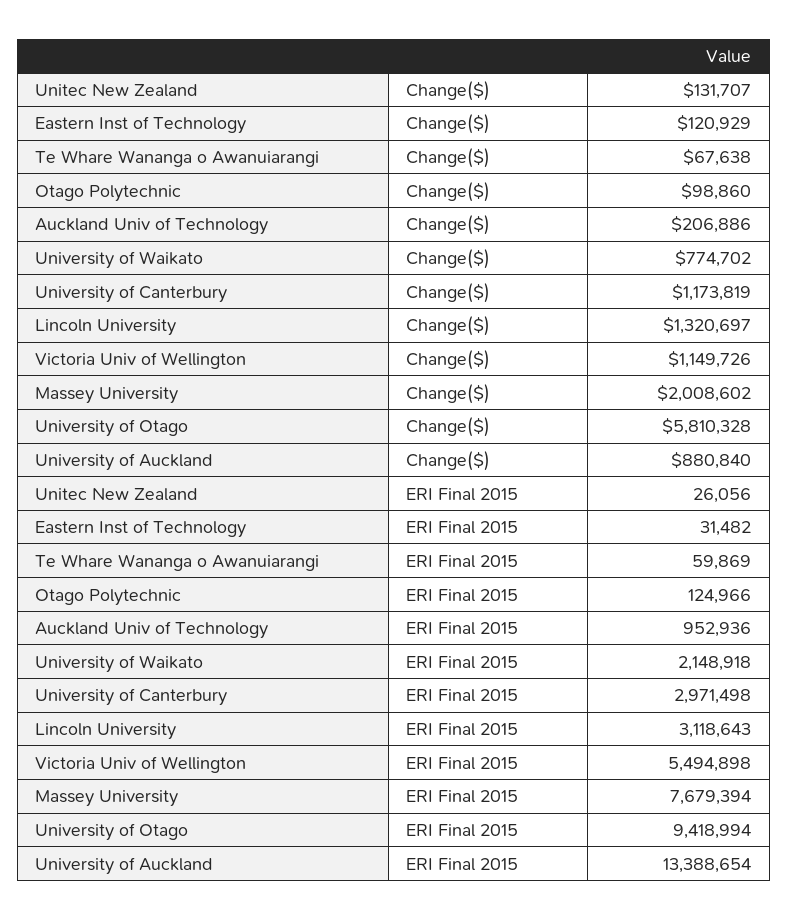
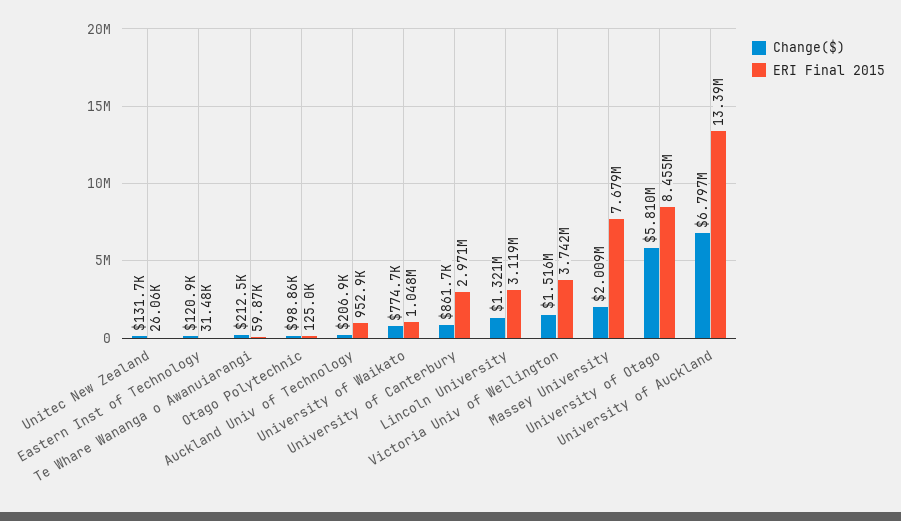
  {
    "Change($)": {
      "Unitec New Zealand": 131707,
      "Eastern Inst of Technology": 120929,
-     "Te Whare Wananga o Awanuiarangi": 67638,
+     "Te Whare Wananga o Awanuiarangi": 212500,
      "Otago Polytechnic": 98860,
      "Auckland Univ of Technology": 206886,
      "University of Waikato": 774702,
-     "University of Canterbury": 1173819,
+     "University of Canterbury": 861700,
      "Lincoln University": 1320697,
-     "Victoria Univ of Wellington": 1149726,
+     "Victoria Univ of Wellington": 1516000,
      "Massey University": 2008602,
      "University of Otago": 5810328,
-     "University of Auckland": 880840
+     "University of Auckland": 6797000
    },
    "ERI Final 2015": {
      "Unitec New Zealand": 26056,
      "Eastern Inst of Technology": 31482,
      "Te Whare Wananga o Awanuiarangi": 59869,
      "Otago Polytechnic": 124966,
      "Auckland Univ of Technology": 952936,
-     "University of Waikato": 2148918,
+     "University of Waikato": 1048000,
      "University of Canterbury": 2971498,
      "Lincoln University": 3118643,
-     "Victoria Univ of Wellington": 5494898,
+     "Victoria Univ of Wellington": 3742000,
      "Massey University": 7679394,
-     "University of Otago": 9418994,
+     "University of Otago": 8455000,
      "University of Auckland": 13388654
    }
  }

